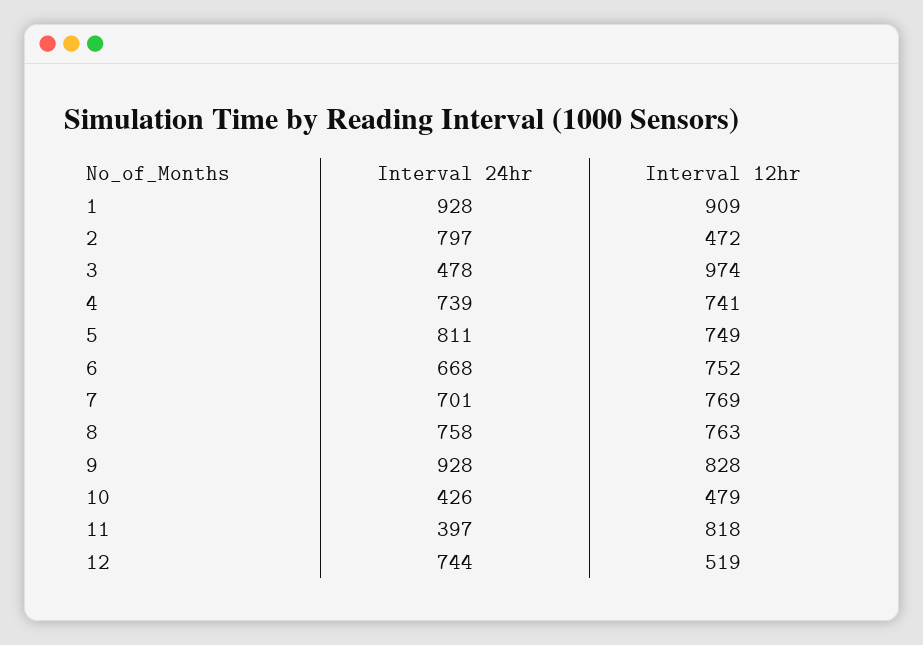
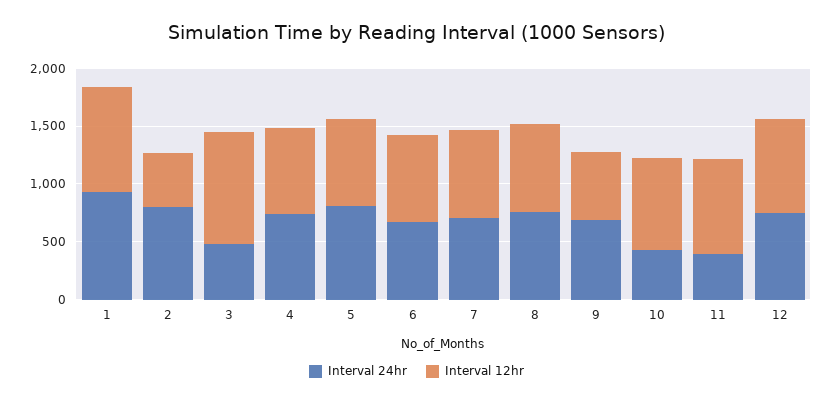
  {
    "Interval 24hr": {
      "1": 928,
      "2": 797,
      "3": 478,
      "4": 739,
      "5": 811,
      "6": 668,
      "7": 701,
      "8": 758,
-     "9": 928,
+     "9": 700,
      "10": 426,
      "11": 397,
      "12": 744
    },
    "Interval 12hr": {
      "1": 909,
      "2": 472,
      "3": 974,
      "4": 741,
      "5": 749,
      "6": 752,
      "7": 769,
      "8": 763,
-     "9": 828,
+     "9": 600,
-     "10": 479,
+     "10": 800,
      "11": 818,
-     "12": 519
+     "12": 800
    }
  }

